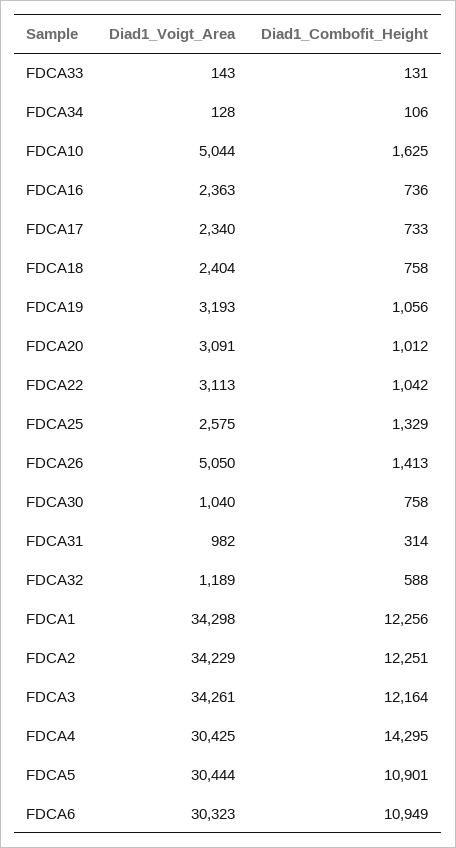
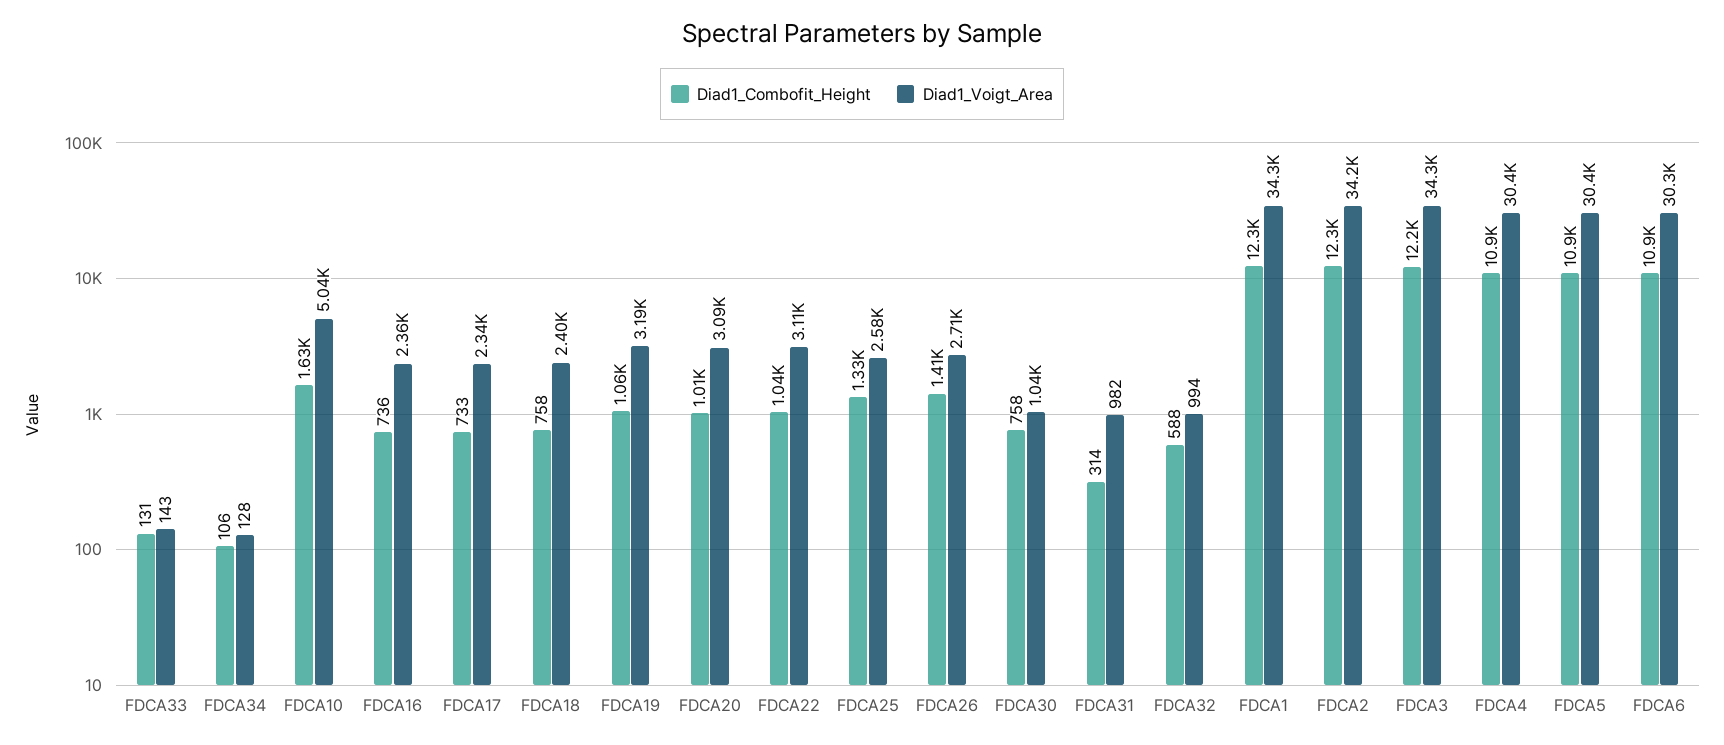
  {
    "Diad1_Voigt_Area": {
      "FDCA33": 143,
      "FDCA34": 128,
      "FDCA10": 5044,
      "FDCA16": 2363,
      "FDCA17": 2340,
      "FDCA18": 2404,
      "FDCA19": 3193,
      "FDCA20": 3091,
      "FDCA22": 3113,
      "FDCA25": 2575,
-     "FDCA26": 5050,
+     "FDCA26": 2710,
      "FDCA30": 1040,
      "FDCA31": 982,
-     "FDCA32": 1189,
+     "FDCA32": 994,
      "FDCA1": 34298,
      "FDCA2": 34229,
      "FDCA3": 34261,
      "FDCA4": 30425,
      "FDCA5": 30444,
      "FDCA6": 30323
    },
    "Diad1_Combofit_Height": {
      "FDCA33": 131,
      "FDCA34": 106,
      "FDCA10": 1625,
      "FDCA16": 736,
      "FDCA17": 733,
      "FDCA18": 758,
      "FDCA19": 1056,
      "FDCA20": 1012,
      "FDCA22": 1042,
      "FDCA25": 1329,
      "FDCA26": 1413,
      "FDCA30": 758,
      "FDCA31": 314,
      "FDCA32": 588,
      "FDCA1": 12256,
      "FDCA2": 12251,
      "FDCA3": 12164,
-     "FDCA4": 14295,
+     "FDCA4": 10900,
      "FDCA5": 10901,
      "FDCA6": 10949
    }
  }

